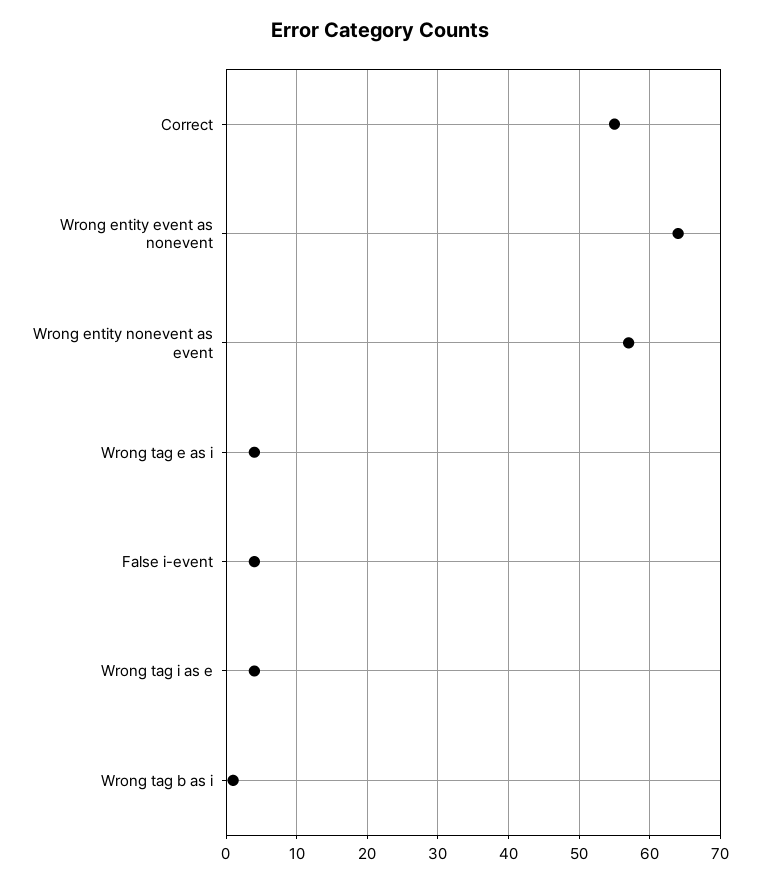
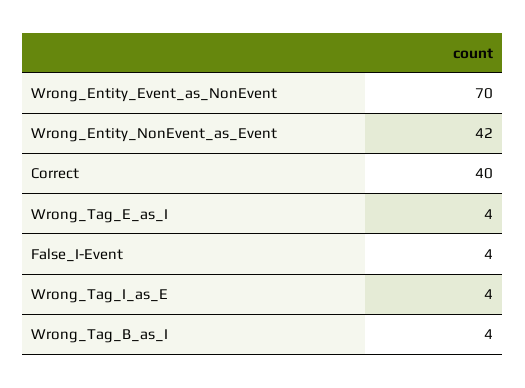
  {
-   "Correct": 55,
+   "Correct": 40,
-   "Wrong entity event as nonevent": 64,
+   "Wrong entity event as nonevent": 70,
-   "Wrong entity nonevent as event": 57,
+   "Wrong entity nonevent as event": 42,
    "Wrong tag e as i": 4,
    "False i-event": 4,
    "Wrong tag i as e": 4,
-   "Wrong tag b as i": 1
+   "Wrong tag b as i": 4
  }

